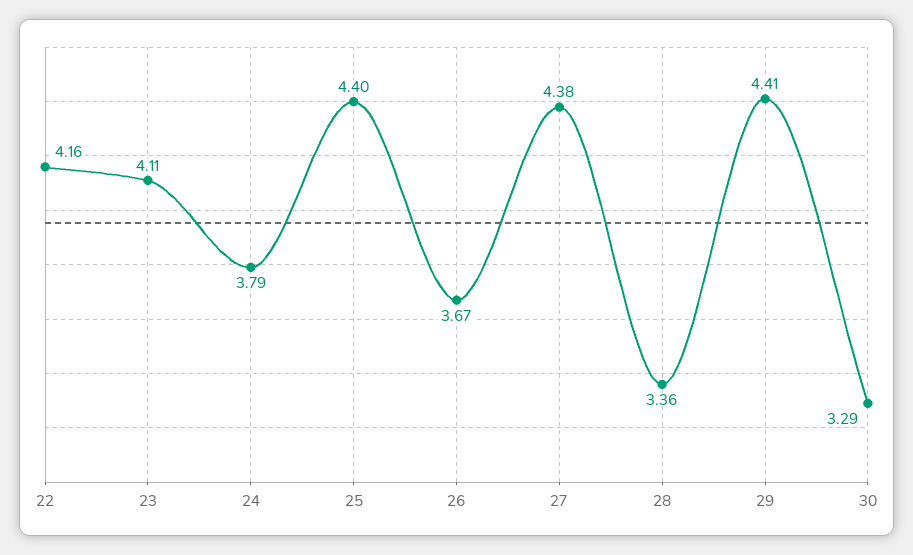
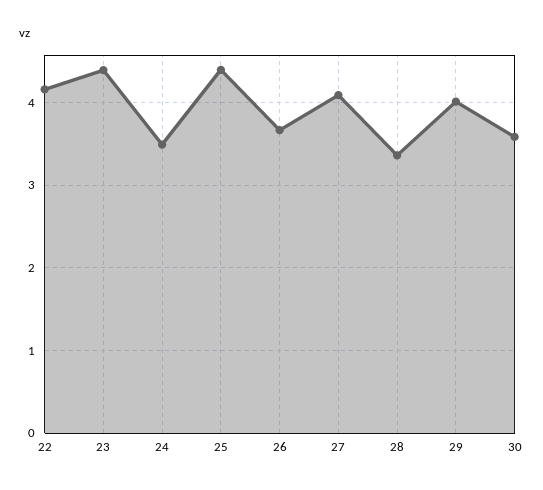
  {
    "22": 4.16,
-   "23": 4.11,
+   "23": 4.4,
-   "24": 3.79,
+   "24": 3.5,
    "25": 4.4,
    "26": 3.67,
-   "27": 4.38,
+   "27": 4.1,
    "28": 3.36,
-   "29": 4.41,
+   "29": 4,
-   "30": 3.29
+   "30": 3.6
  }

